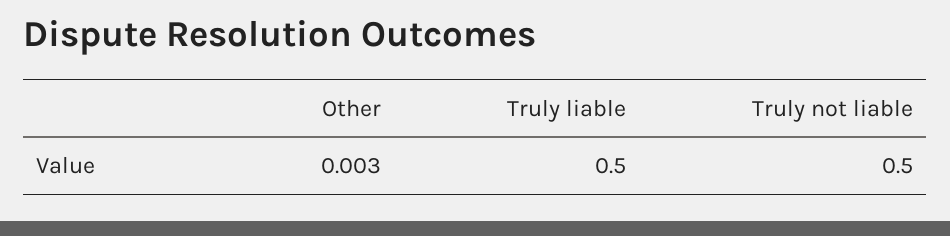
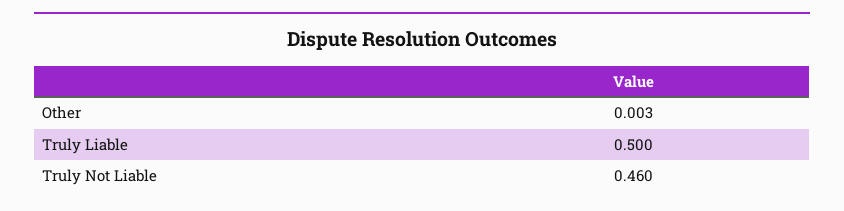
  {
    "Other": 0.003,
    "Truly liable": 0.5,
-   "Truly not liable": 0.5
+   "Truly not liable": 0.46
  }

